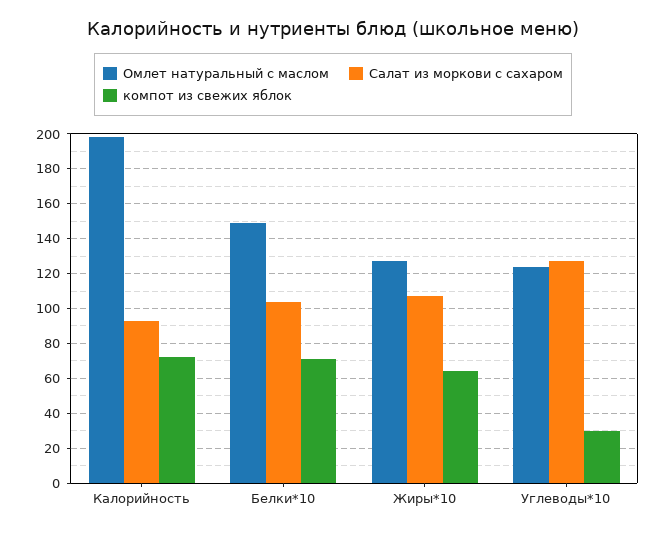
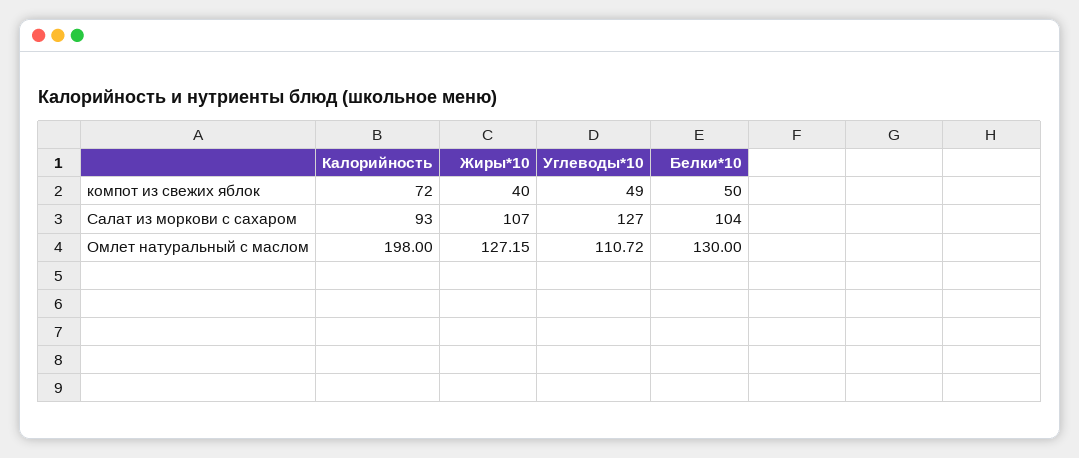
  {
    "Омлет натуральный с маслом": {
      "Калорийность": 198,
-     "Белки*10": 150,
+     "Белки*10": 130,
      "Жиры*10": 127.15,
-     "Углеводы*10": 125
+     "Углеводы*10": 110.72
    },
    "Салат из моркови с сахаром": {
      "Калорийность": 93,
      "Белки*10": 104,
      "Жиры*10": 107,
      "Углеводы*10": 127
    },
    "компот из свежих яблок": {
      "Калорийность": 72,
-     "Белки*10": 70,
+     "Белки*10": 50,
-     "Жиры*10": 65,
+     "Жиры*10": 40,
-     "Углеводы*10": 30
+     "Углеводы*10": 49
    }
  }

